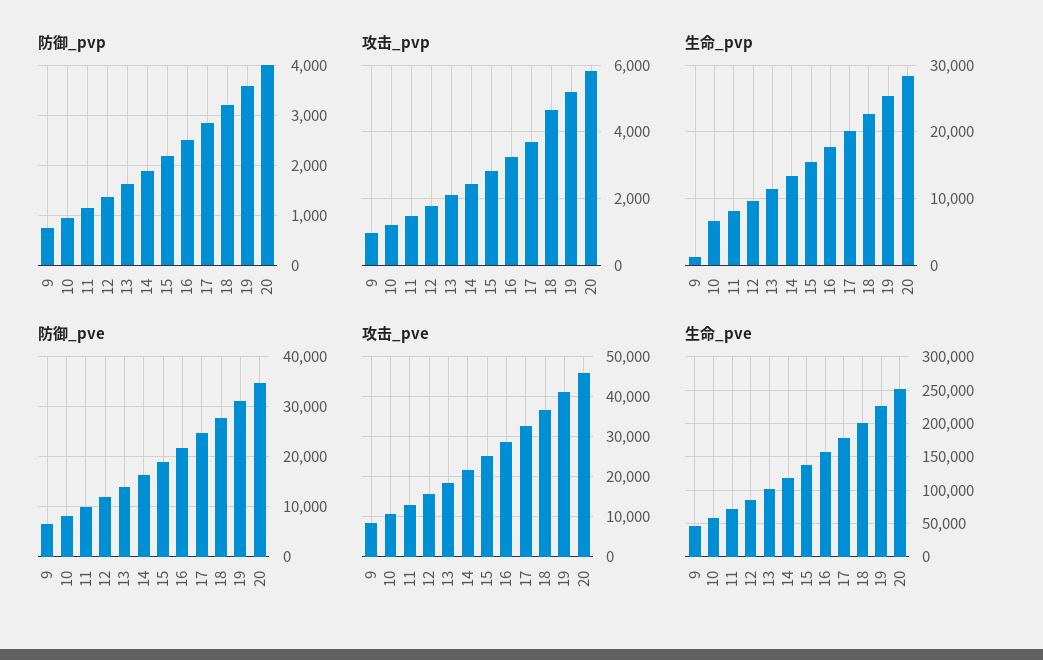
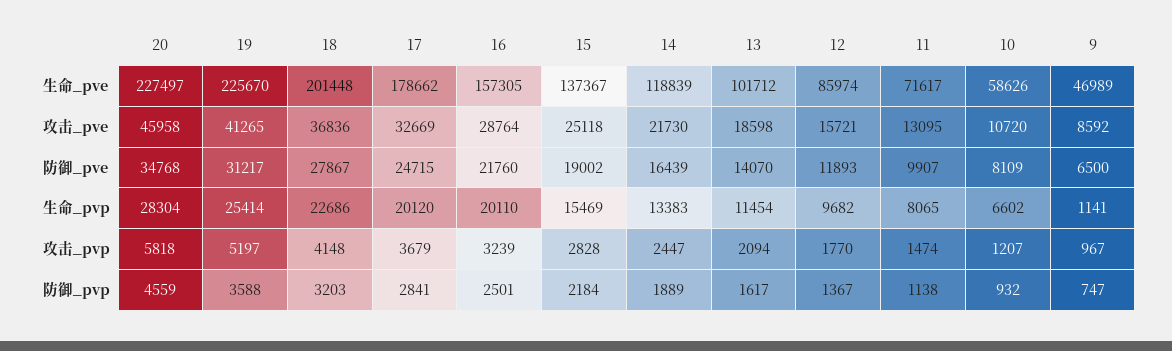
  {
    "防御_pvp": {
      "9": 747,
      "10": 932,
      "11": 1138,
      "12": 1367,
      "13": 1617,
      "14": 1889,
      "15": 2184,
      "16": 2501,
      "17": 2841,
      "18": 3203,
      "19": 3588,
-     "20": 4000
+     "20": 4559
    },
    "攻击_pvp": {
      "9": 967,
      "10": 1207,
      "11": 1474,
      "12": 1770,
      "13": 2094,
      "14": 2447,
      "15": 2828,
      "16": 3239,
      "17": 3679,
-     "18": 4600,
+     "18": 4148,
      "19": 5197,
      "20": 5818
    },
    "生命_pvp": {
      "9": 1141,
      "10": 6602,
      "11": 8065,
      "12": 9682,
      "13": 11454,
      "14": 13383,
      "15": 15469,
-     "16": 18000,
+     "16": 20110,
      "17": 20120,
      "18": 22686,
      "19": 25414,
      "20": 28304
    },
    "防御_pve": {
      "9": 6500,
      "10": 8109,
      "11": 9907,
      "12": 11893,
      "13": 14070,
      "14": 16439,
      "15": 19002,
      "16": 21760,
      "17": 24715,
      "18": 27867,
      "19": 31217,
      "20": 34768
    },
    "攻击_pve": {
      "9": 8592,
      "10": 10720,
      "11": 13095,
      "12": 15721,
      "13": 18598,
      "14": 21730,
      "15": 25118,
      "16": 28764,
      "17": 32669,
      "18": 36836,
      "19": 41265,
      "20": 45958
    },
    "生命_pve": {
      "9": 46989,
      "10": 58626,
      "11": 71617,
      "12": 85974,
      "13": 101712,
      "14": 118839,
      "15": 137367,
      "16": 157305,
      "17": 178662,
      "18": 201448,
      "19": 225670,
-     "20": 250000
+     "20": 227497
    }
  }

